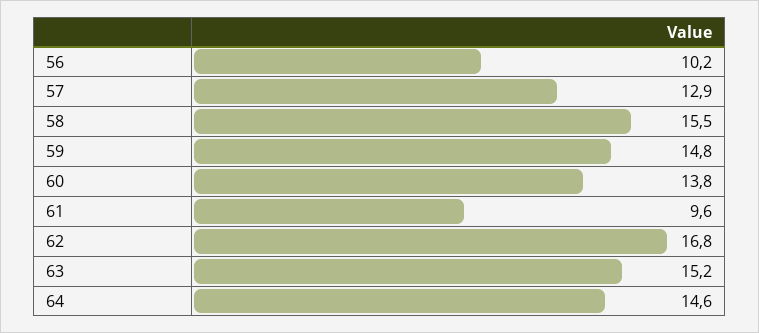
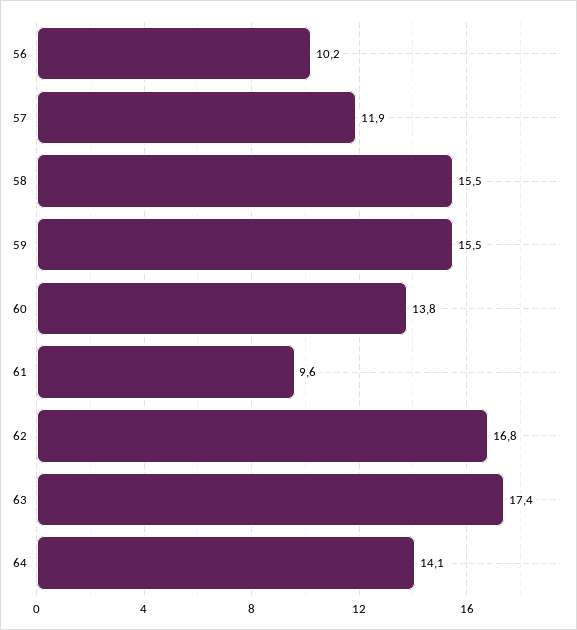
  {
    "56": 10.2,
-   "57": 12.9,
+   "57": 11.9,
    "58": 15.5,
-   "59": 14.8,
+   "59": 15.5,
    "60": 13.8,
    "61": 9.6,
    "62": 16.8,
-   "63": 15.2,
+   "63": 17.4,
-   "64": 14.6
+   "64": 14.1
  }

